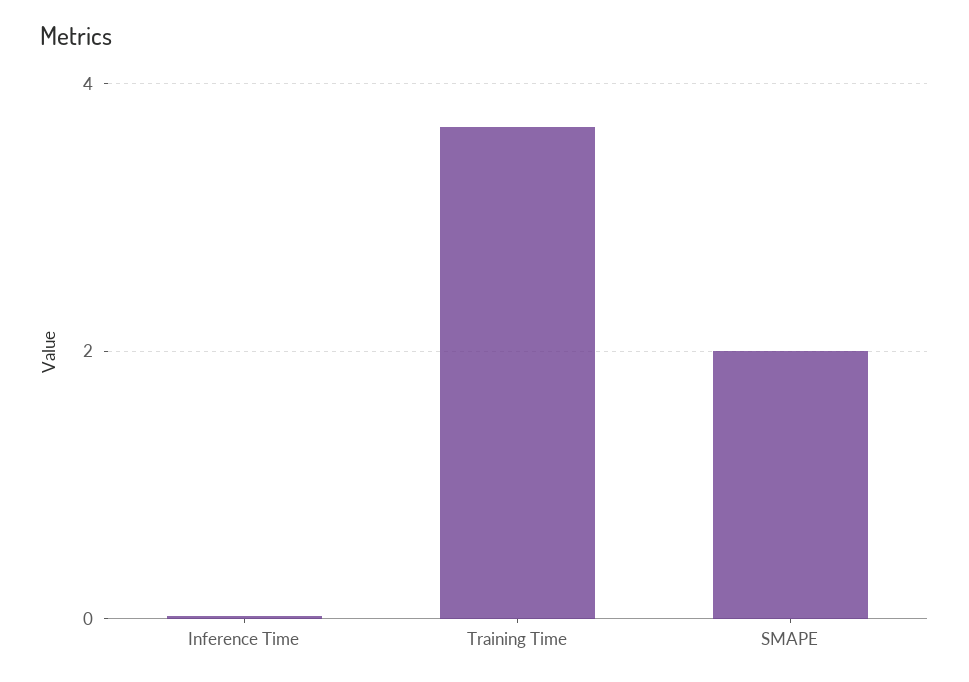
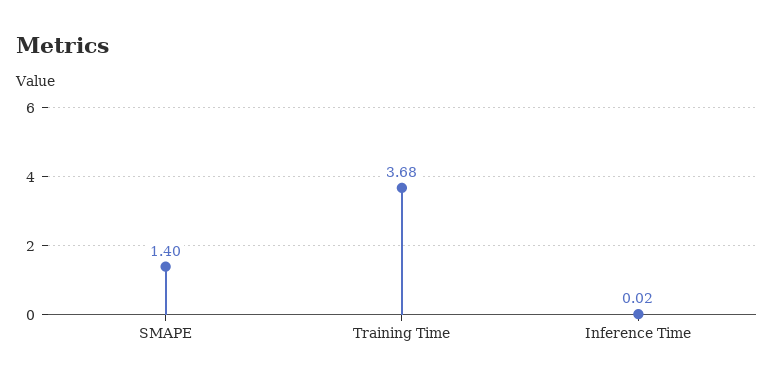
  {
    "Inference Time": 0.02,
    "Training Time": 3.68,
-   "SMAPE": 2
+   "SMAPE": 1.4
  }

